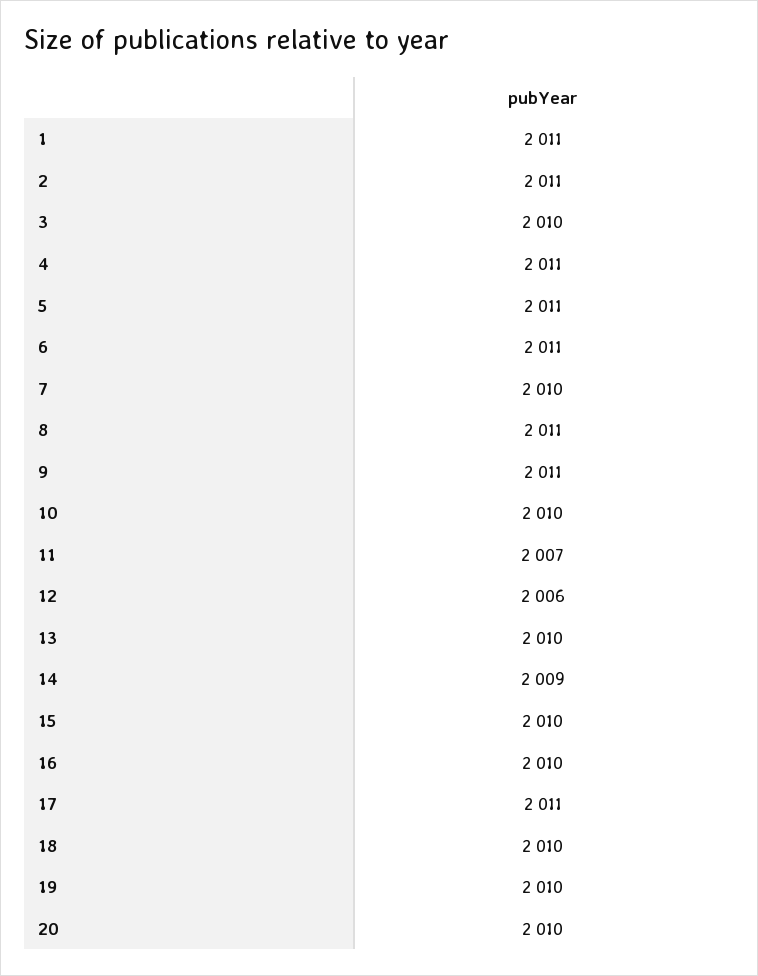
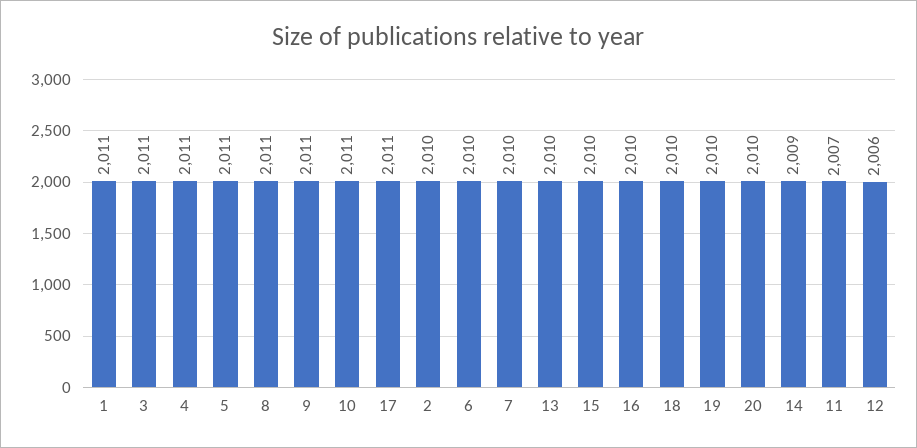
  {
    "1": 2011,
-   "2": 2011,
+   "2": 2010,
-   "3": 2010,
+   "3": 2011,
    "4": 2011,
    "5": 2011,
-   "6": 2011,
+   "6": 2010,
    "7": 2010,
    "8": 2011,
    "9": 2011,
-   "10": 2010,
+   "10": 2011,
    "11": 2007,
    "12": 2006,
    "13": 2010,
    "14": 2009,
    "15": 2010,
    "16": 2010,
    "17": 2011,
    "18": 2010,
    "19": 2010,
    "20": 2010
  }

